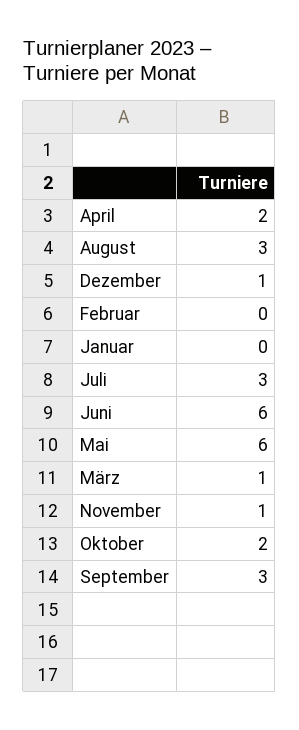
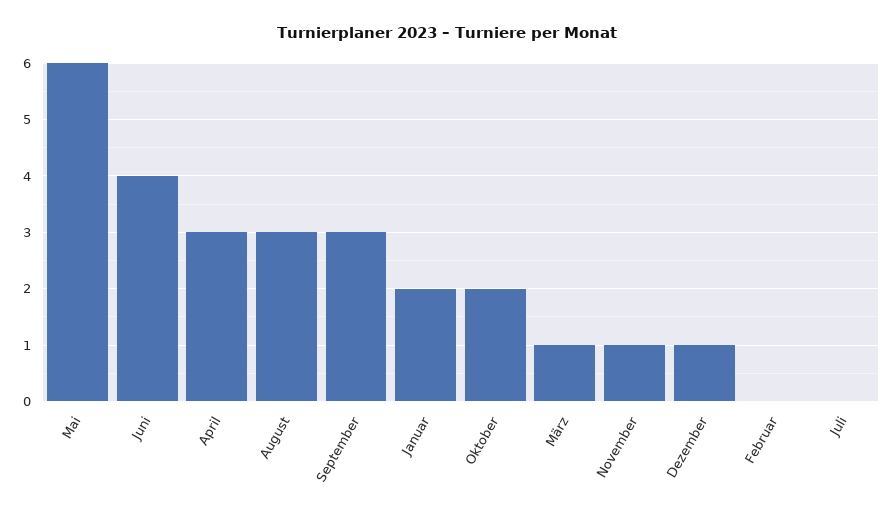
  {
-   "April": 2,
+   "April": 3,
    "August": 3,
    "Dezember": 1,
    "Februar": 0,
-   "Januar": 0,
+   "Januar": 2,
-   "Juli": 3,
+   "Juli": 0,
-   "Juni": 6,
+   "Juni": 4,
    "Mai": 6,
    "März": 1,
    "November": 1,
    "Oktober": 2,
    "September": 3
  }

